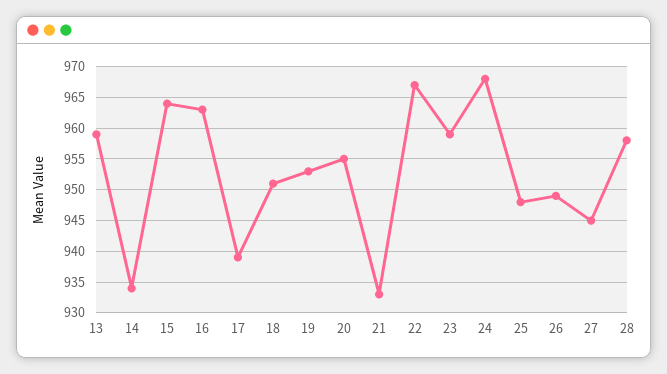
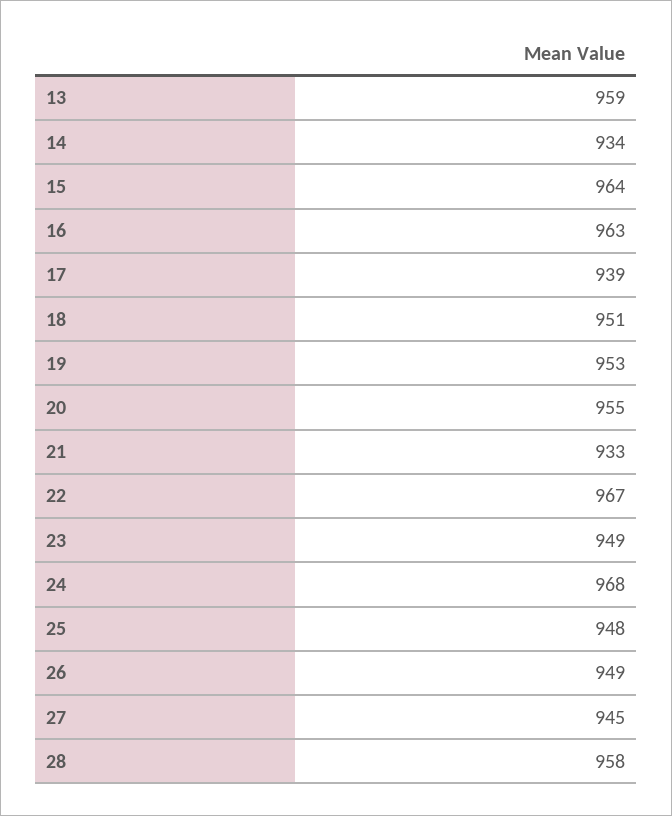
  {
    "13": 959,
    "14": 934,
    "15": 964,
    "16": 963,
    "17": 939,
    "18": 951,
    "19": 953,
    "20": 955,
    "21": 933,
    "22": 967,
-   "23": 959,
+   "23": 949,
    "24": 968,
    "25": 948,
    "26": 949,
    "27": 945,
    "28": 958
  }

